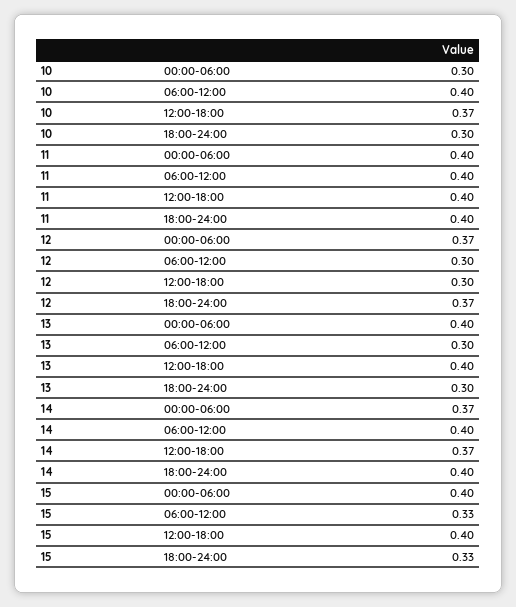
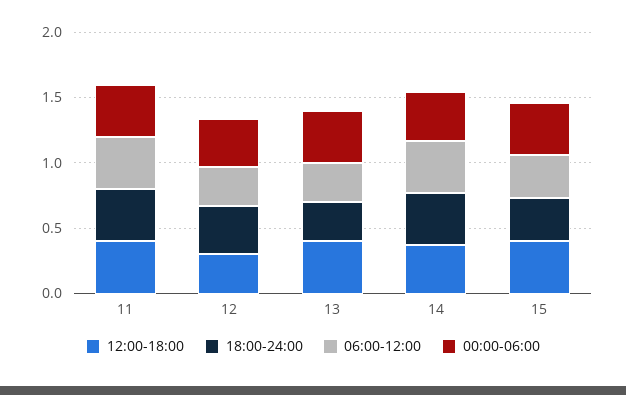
  {
    "00:00-06:00": {
-     "10": 0.3,
      "11": 0.4,
      "12": 0.37,
      "13": 0.4,
      "14": 0.37,
      "15": 0.4
    },
    "06:00-12:00": {
-     "10": 0.4,
      "11": 0.4,
      "12": 0.3,
      "13": 0.3,
      "14": 0.4,
      "15": 0.33
    },
    "12:00-18:00": {
-     "10": 0.37,
      "11": 0.4,
      "12": 0.3,
      "13": 0.4,
      "14": 0.37,
      "15": 0.4
    },
    "18:00-24:00": {
-     "10": 0.3,
      "11": 0.4,
      "12": 0.37,
      "13": 0.3,
      "14": 0.4,
      "15": 0.33
    }
  }

